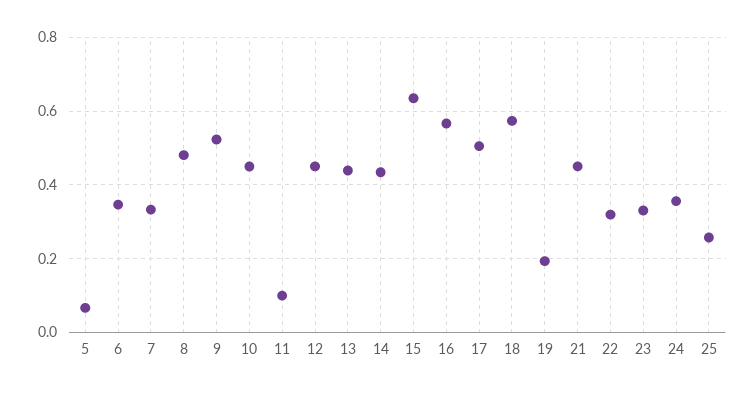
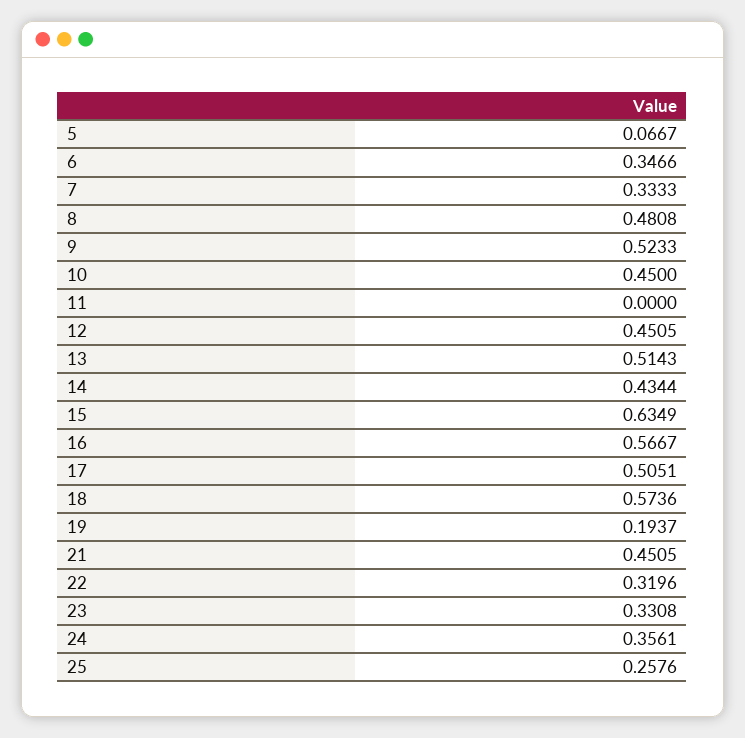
  {
    "5": 0.0667,
    "6": 0.3466,
    "7": 0.3333,
    "8": 0.4808,
    "9": 0.5233,
    "10": 0.45,
-   "11": 0.1,
+   "11": 0,
    "12": 0.4505,
-   "13": 0.44,
+   "13": 0.5143,
    "14": 0.4344,
    "15": 0.6349,
    "16": 0.5667,
    "17": 0.5051,
    "18": 0.5736,
    "19": 0.1937,
    "21": 0.4505,
    "22": 0.3196,
    "23": 0.3308,
    "24": 0.3561,
    "25": 0.2576
  }

